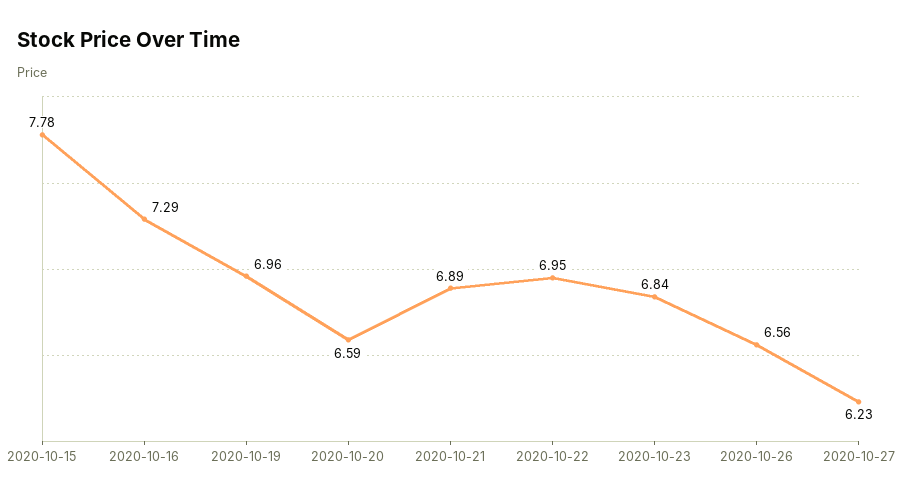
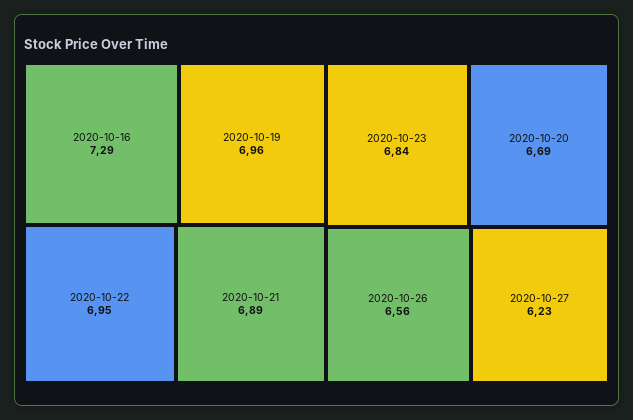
  {
-   "2020-10-15": 7.78,
    "2020-10-16": 7.29,
    "2020-10-19": 6.96,
-   "2020-10-20": 6.59,
+   "2020-10-20": 6.69,
    "2020-10-21": 6.89,
    "2020-10-22": 6.95,
    "2020-10-23": 6.84,
    "2020-10-26": 6.56,
    "2020-10-27": 6.23
  }

